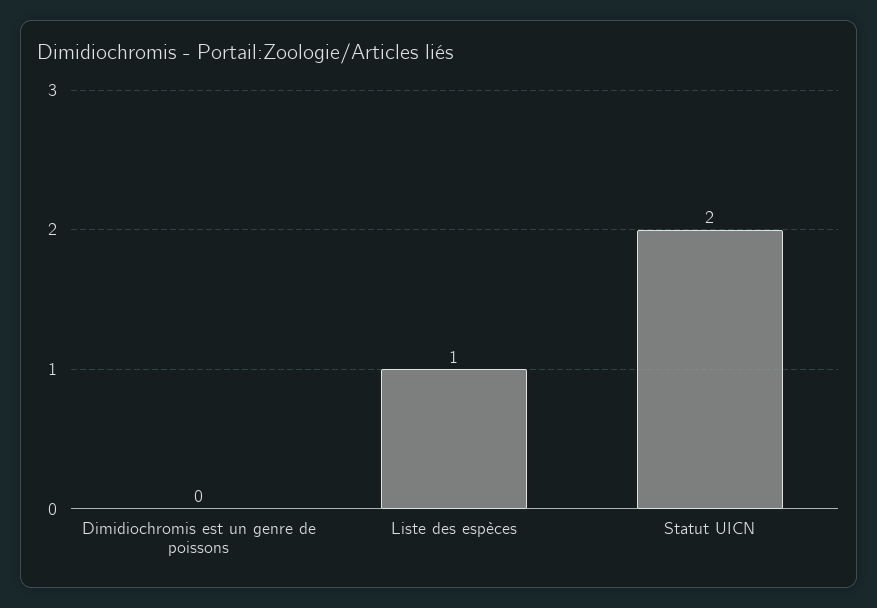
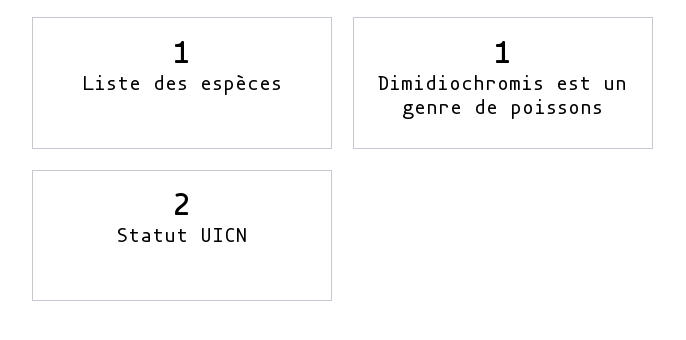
  {
-   "Dimidiochromis est un genre de poissons": 0,
+   "Dimidiochromis est un genre de poissons": 1,
    "Liste des espèces": 1,
    "Statut UICN": 2
  }

